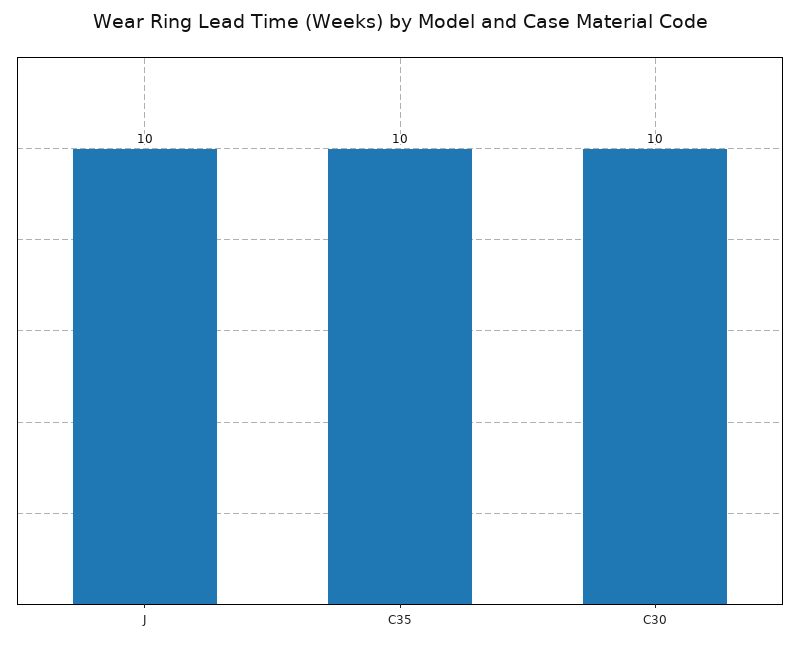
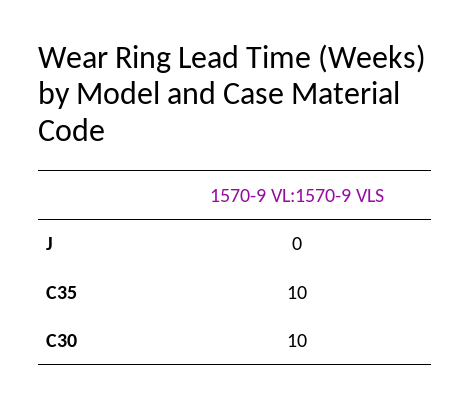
  {
-   "J": 10,
+   "J": 0,
    "C35": 10,
    "C30": 10
  }

